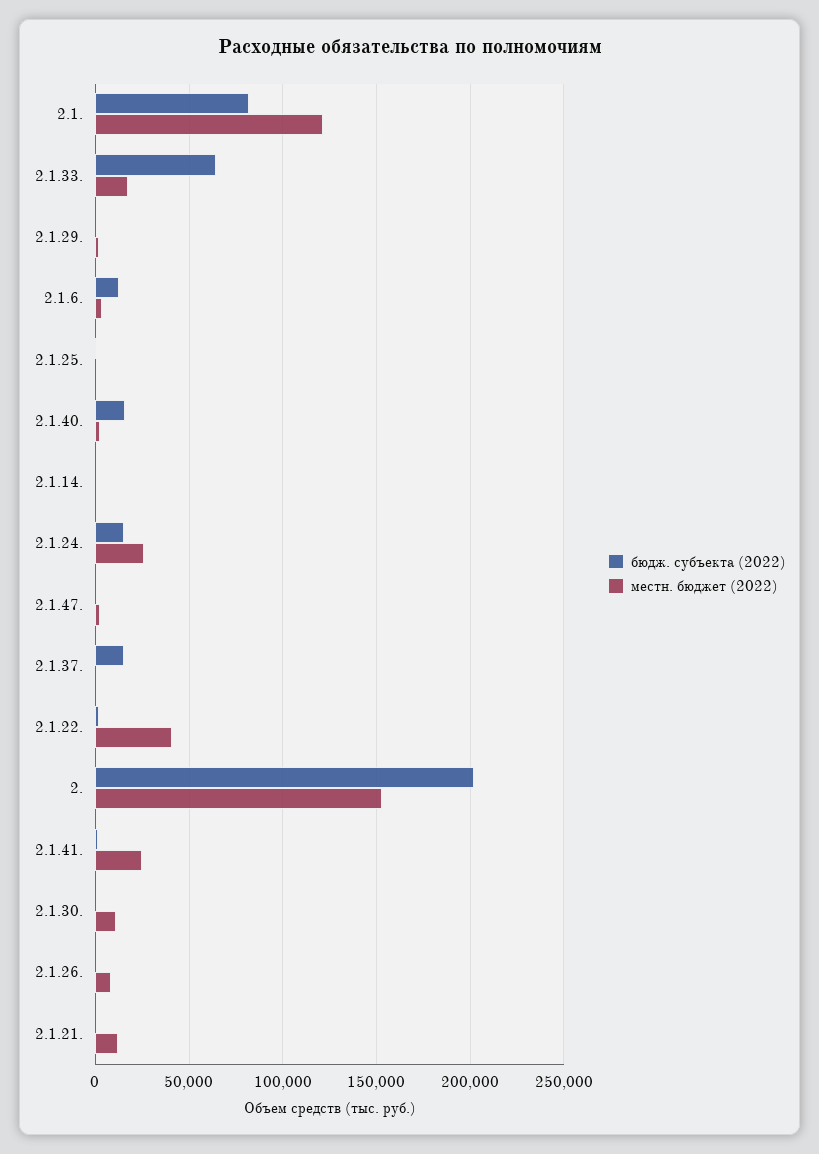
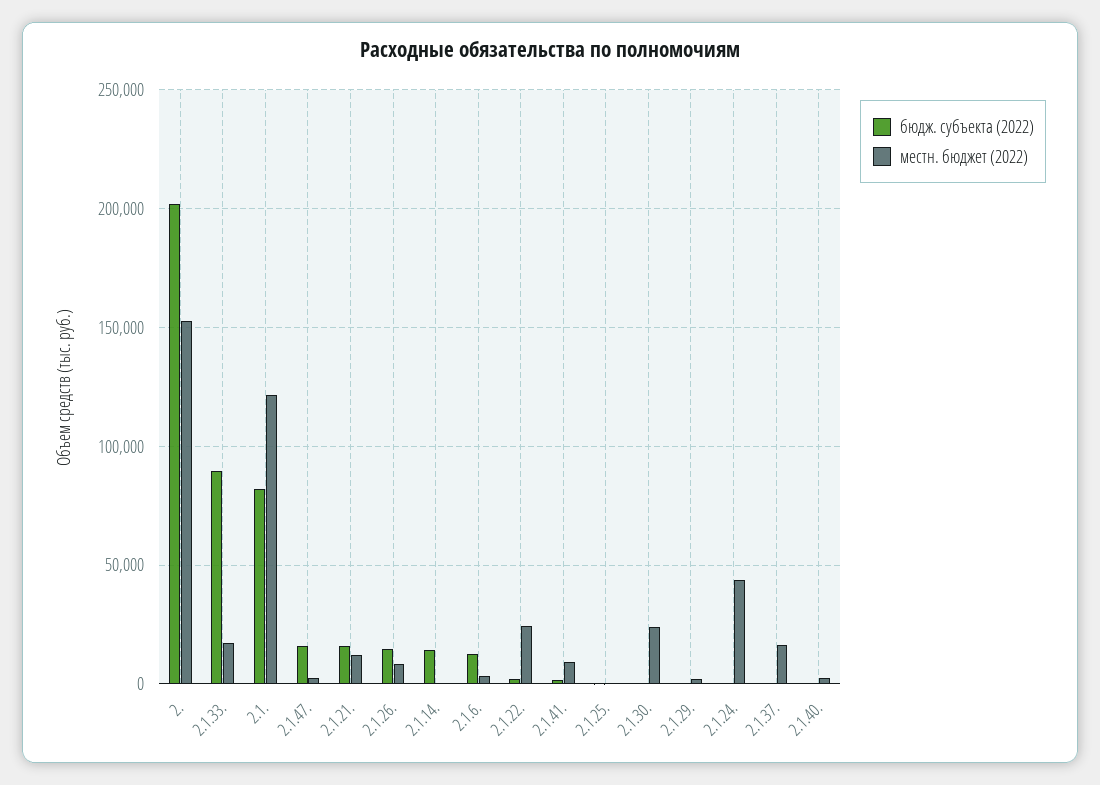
  {
    "бюдж. субъекта (2022)": {
      "2.1.": 80000,
-     "2.1.33.": 65000,
+     "2.1.33.": 90000,
      "2.1.29.": 0,
      "2.1.6.": 15000,
      "2.1.25.": 0,
-     "2.1.40.": 15000,
+     "2.1.40.": 0,
-     "2.1.14.": 0,
+     "2.1.14.": 15000,
-     "2.1.24.": 15000,
+     "2.1.24.": 0,
-     "2.1.47.": 0,
+     "2.1.47.": 15000,
-     "2.1.37.": 15000,
+     "2.1.37.": 0,
      "2.1.22.": 0,
      "2.": 200000,
      "2.1.41.": 0,
      "2.1.30.": 0,
-     "2.1.26.": 0,
+     "2.1.26.": 15000,
-     "2.1.21.": 0
+     "2.1.21.": 15000
    },
    "местн. бюджет (2022)": {
      "2.1.": 120000,
      "2.1.33.": 15000,
      "2.1.29.": 0,
      "2.1.6.": 5000,
      "2.1.25.": 0,
      "2.1.40.": 5000,
      "2.1.14.": 0,
-     "2.1.24.": 25000,
+     "2.1.24.": 45000,
      "2.1.47.": 5000,
-     "2.1.37.": 0,
+     "2.1.37.": 15000,
-     "2.1.22.": 40000,
+     "2.1.22.": 25000,
      "2.": 155000,
-     "2.1.41.": 25000,
+     "2.1.41.": 10000,
-     "2.1.30.": 10000,
+     "2.1.30.": 25000,
      "2.1.26.": 10000,
      "2.1.21.": 10000
    }
  }

